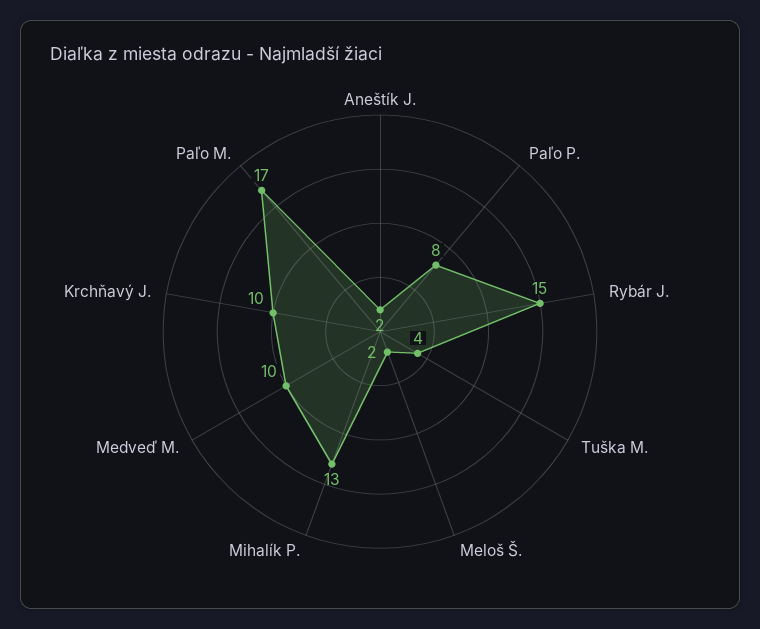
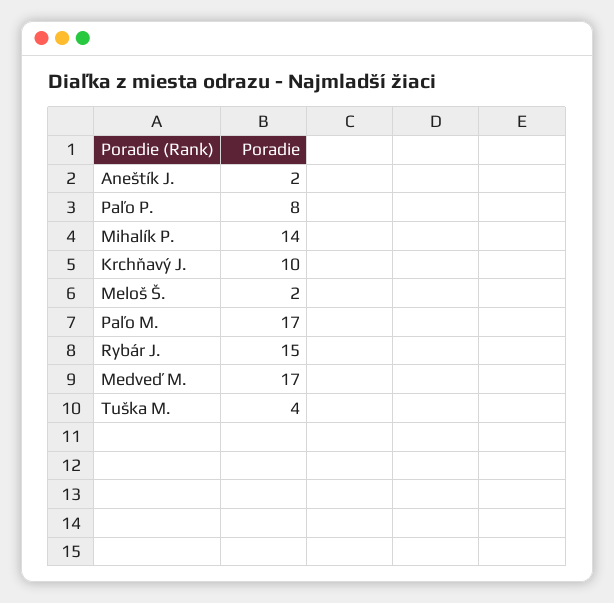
  {
    "Aneštík J.": 2,
    "Paľo P.": 8,
    "Rybár J.": 15,
    "Tuška M.": 4,
    "Meloš Š.": 2,
-   "Mihalík P.": 13,
+   "Mihalík P.": 14,
-   "Medveď M.": 10,
+   "Medveď M.": 17,
    "Krchňavý J.": 10,
    "Paľo M.": 17
  }

